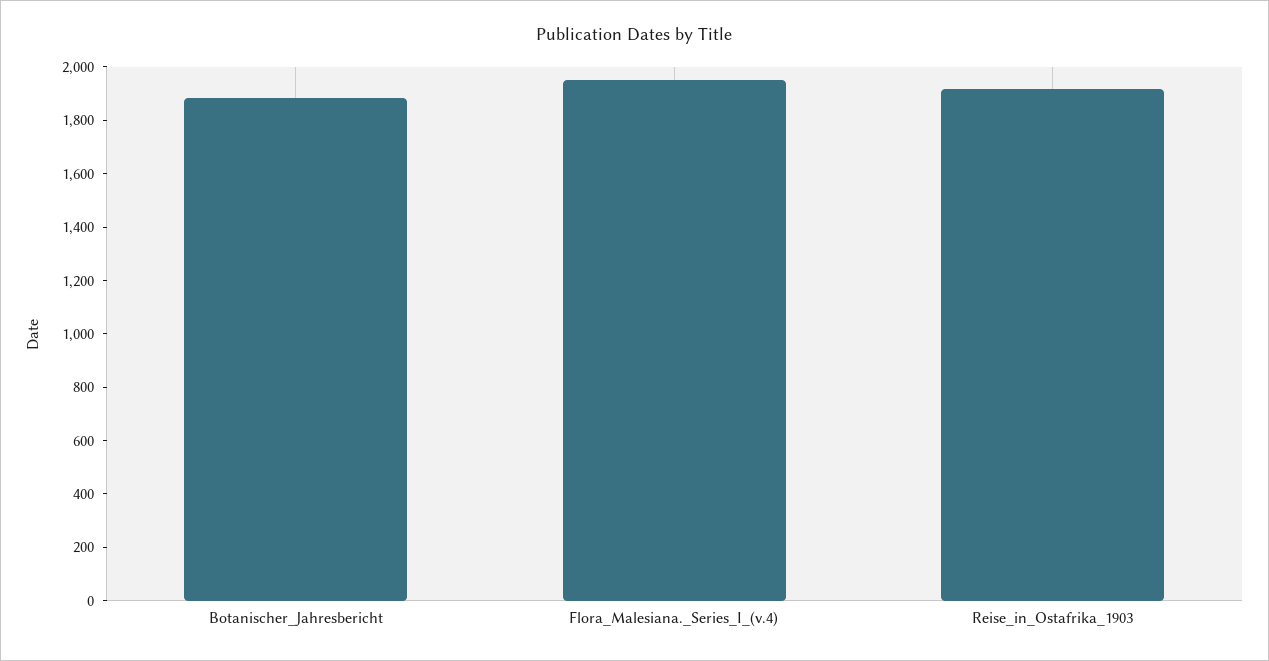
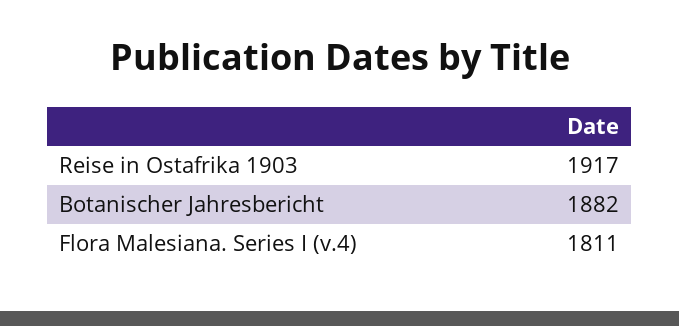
  {
    "Botanischer_Jahresbericht": 1882,
-   "Flora_Malesiana._Series_I_(v.4)": 1950,
+   "Flora_Malesiana._Series_I_(v.4)": 1811,
    "Reise_in_Ostafrika_1903": 1917
  }

